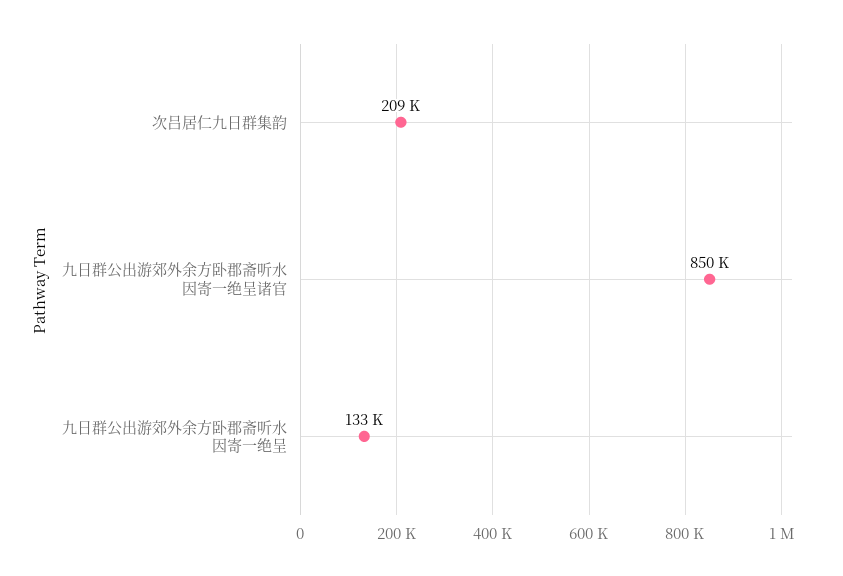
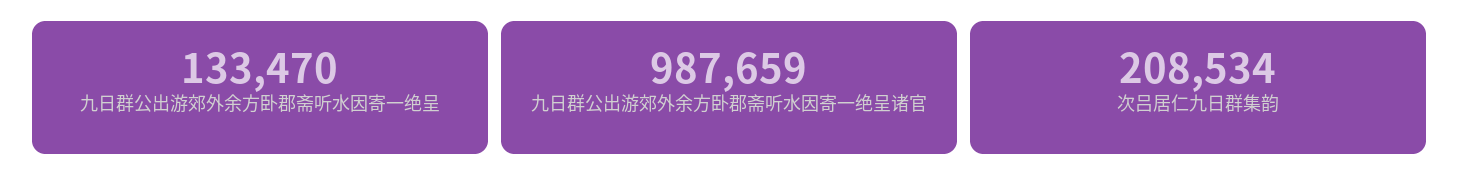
  {
    "次吕居仁九日群集韵": 208534,
-   "九日群公出游郊外余方卧郡斋听水因寄一绝呈诸官": 850000,
+   "九日群公出游郊外余方卧郡斋听水因寄一绝呈诸官": 987659,
    "九日群公出游郊外余方卧郡斋听水因寄一绝呈": 133470
  }

